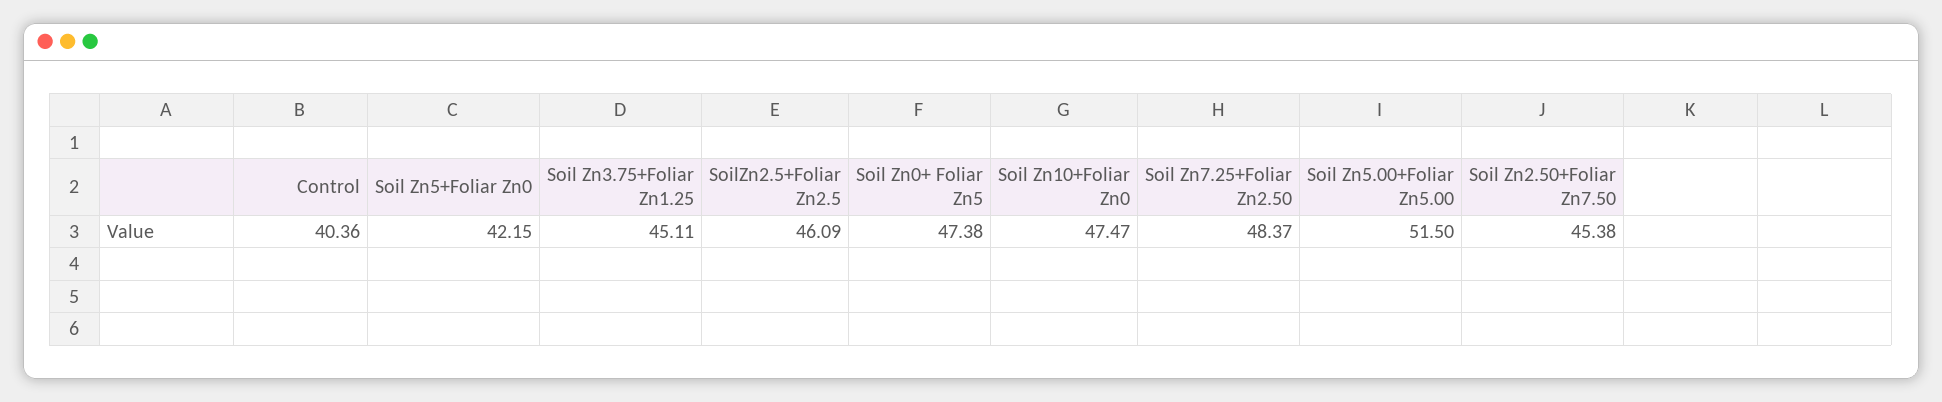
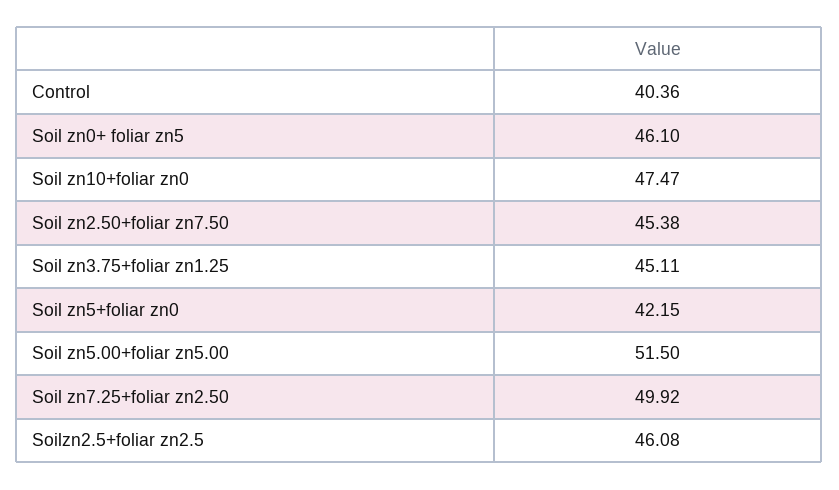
  {
    "Control": 40.36,
    "Soil Zn5+Foliar Zn0": 42.15,
    "Soil Zn3.75+Foliar Zn1.25": 45.11,
-   "SoilZn2.5+Foliar Zn2.5": 46.09,
+   "SoilZn2.5+Foliar Zn2.5": 46.08,
-   "Soil Zn0+ Foliar Zn5": 47.38,
+   "Soil Zn0+ Foliar Zn5": 46.1,
    "Soil Zn10+Foliar Zn0": 47.47,
-   "Soil Zn7.25+Foliar Zn2.50": 48.37,
+   "Soil Zn7.25+Foliar Zn2.50": 49.92,
    "Soil Zn5.00+Foliar Zn5.00": 51.5,
    "Soil Zn2.50+Foliar Zn7.50": 45.38
  }

